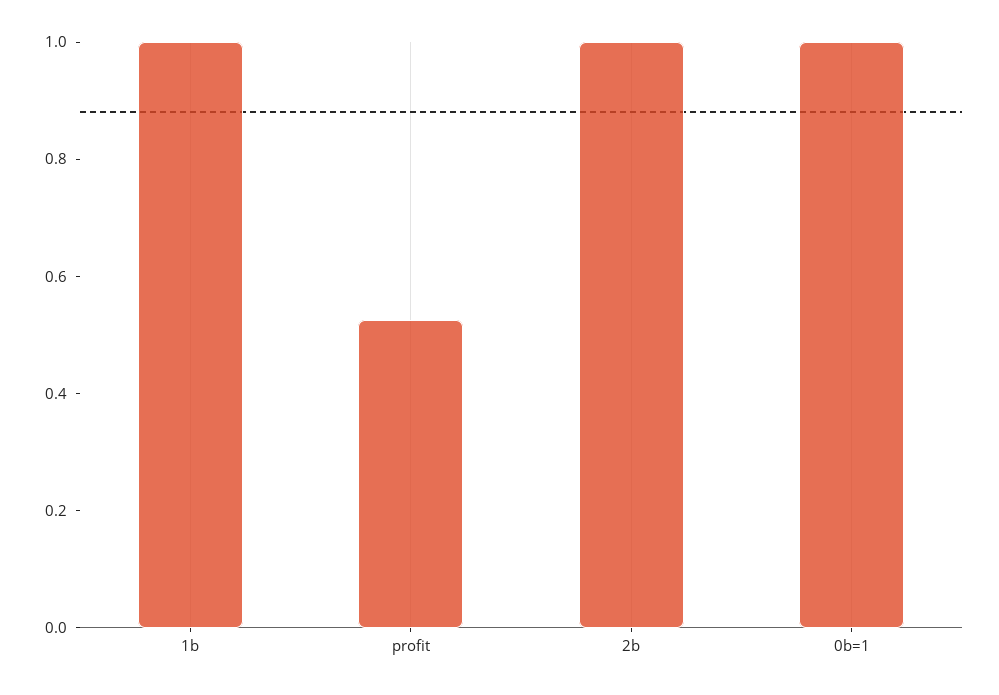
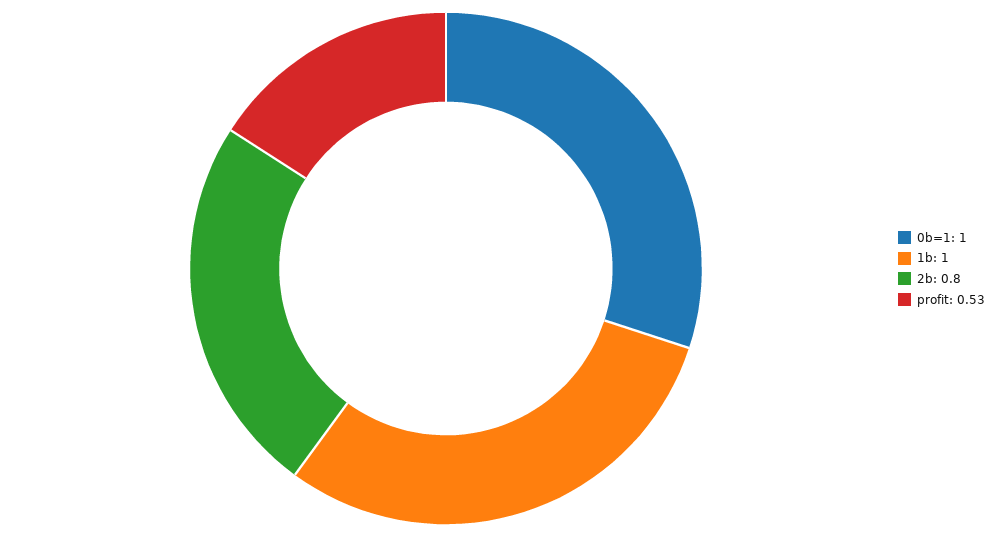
  {
    "1b": 1,
    "profit": 0.53,
-   "2b": 1,
+   "2b": 0.8,
    "0b=1": 1
  }

